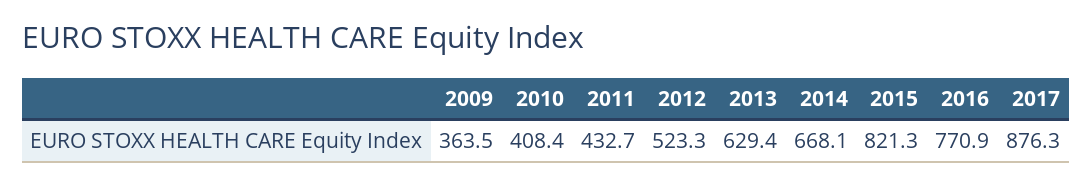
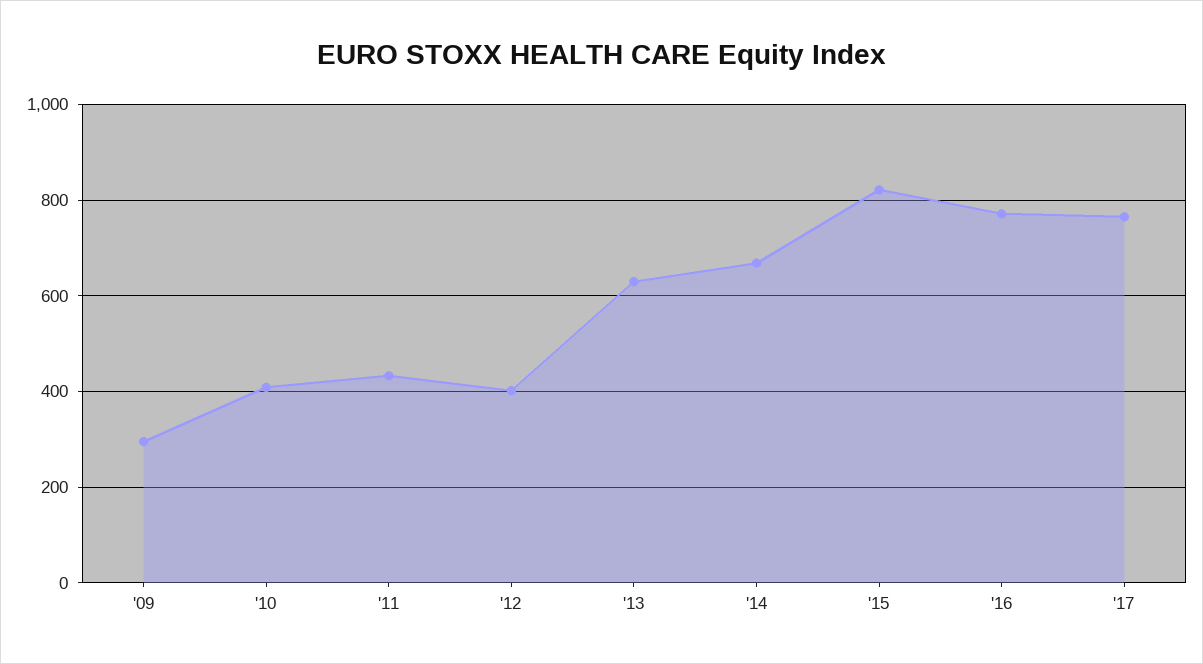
  {
-   "2009": 363.5,
+   "2009": 300,
    "2010": 408.4,
    "2011": 432.7,
-   "2012": 523.3,
+   "2012": 400,
    "2013": 629.4,
    "2014": 668.1,
    "2015": 821.3,
    "2016": 770.9,
-   "2017": 876.3
+   "2017": 760
  }

